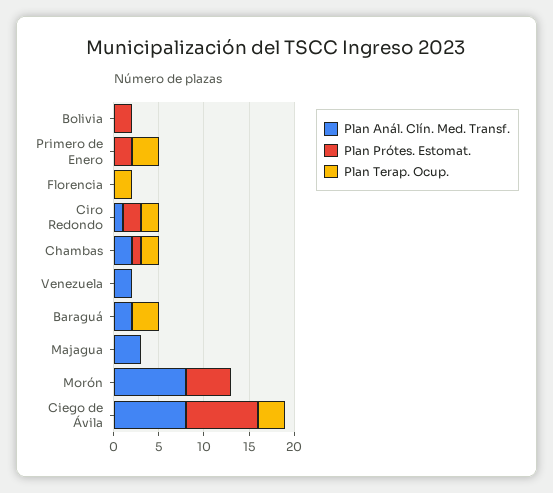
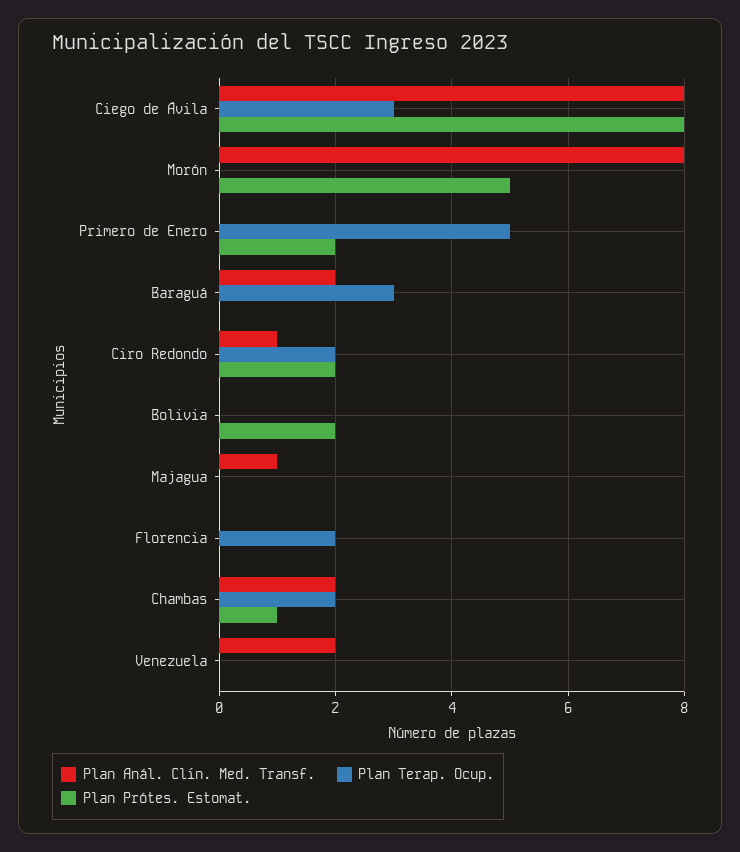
  {
    "Plan Anál. Clín. Med. Transf.": {
      "Bolivia": 0,
      "Primero de Enero": 0,
      "Florencia": 0,
      "Ciro Redondo": 1,
      "Chambas": 2,
      "Venezuela": 2,
      "Baraguá": 2,
-     "Majagua": 3,
+     "Majagua": 1,
      "Morón": 8,
      "Ciego de Ávila": 8
    },
    "Plan Prótes. Estomat.": {
      "Bolivia": 2,
      "Primero de Enero": 2,
      "Florencia": 0,
      "Ciro Redondo": 2,
      "Chambas": 1,
      "Venezuela": 0,
      "Baraguá": 0,
      "Majagua": 0,
      "Morón": 5,
      "Ciego de Ávila": 8
    },
    "Plan Terap. Ocup.": {
      "Bolivia": 0,
-     "Primero de Enero": 3,
+     "Primero de Enero": 5,
      "Florencia": 2,
      "Ciro Redondo": 2,
      "Chambas": 2,
      "Venezuela": 0,
      "Baraguá": 3,
      "Majagua": 0,
      "Morón": 0,
      "Ciego de Ávila": 3
    }
  }

